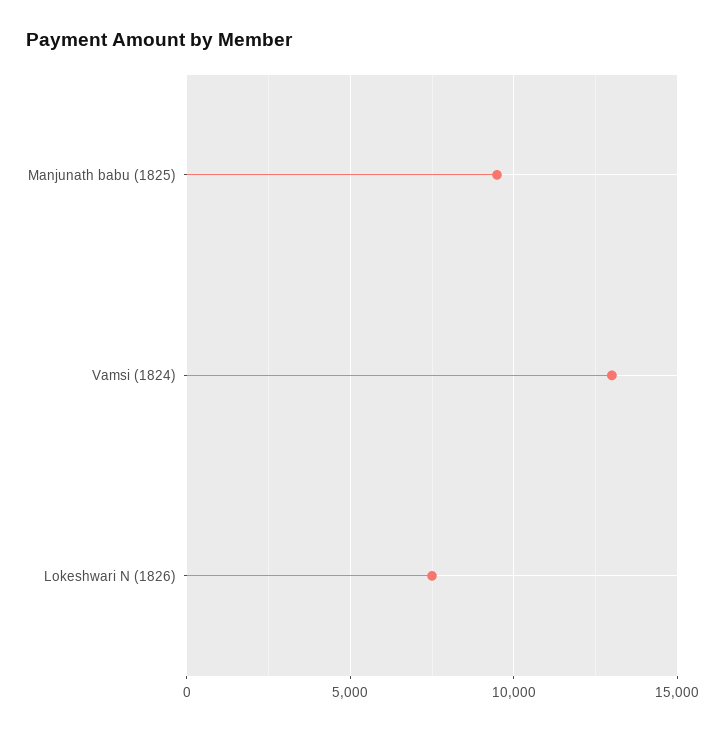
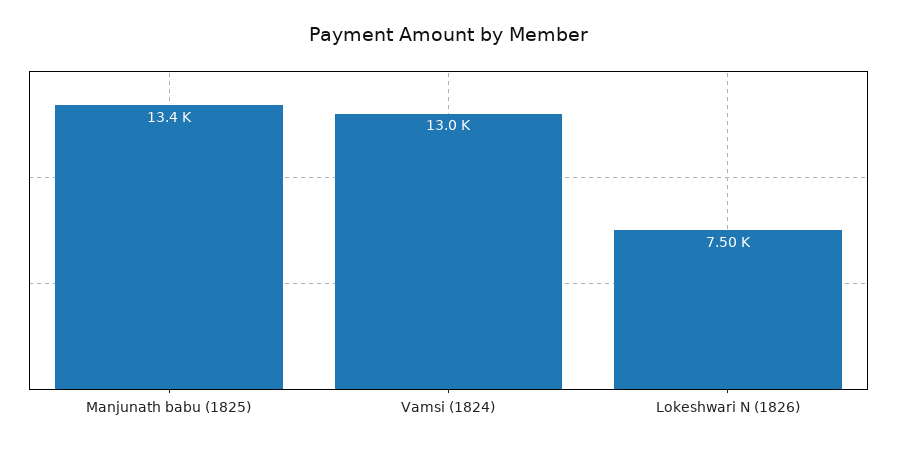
  {
-   "Manjunath babu (1825)": 9500,
+   "Manjunath babu (1825)": 13400,
    "Vamsi (1824)": 13000,
    "Lokeshwari N (1826)": 7500
  }

